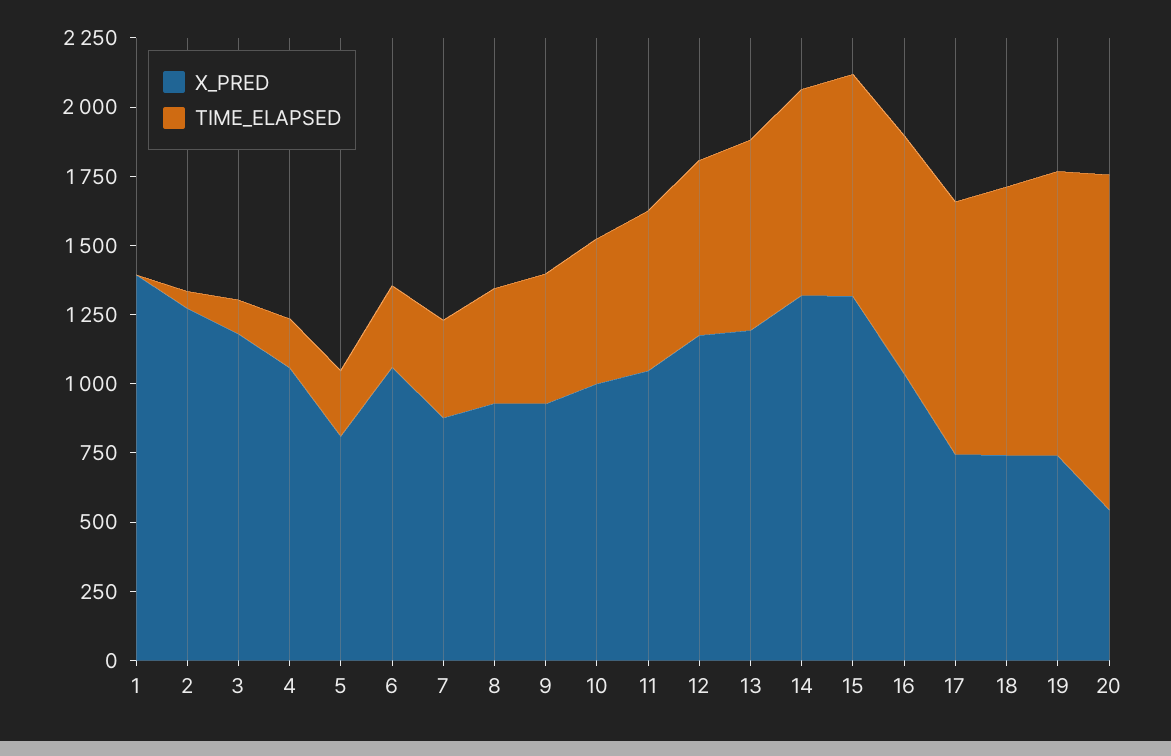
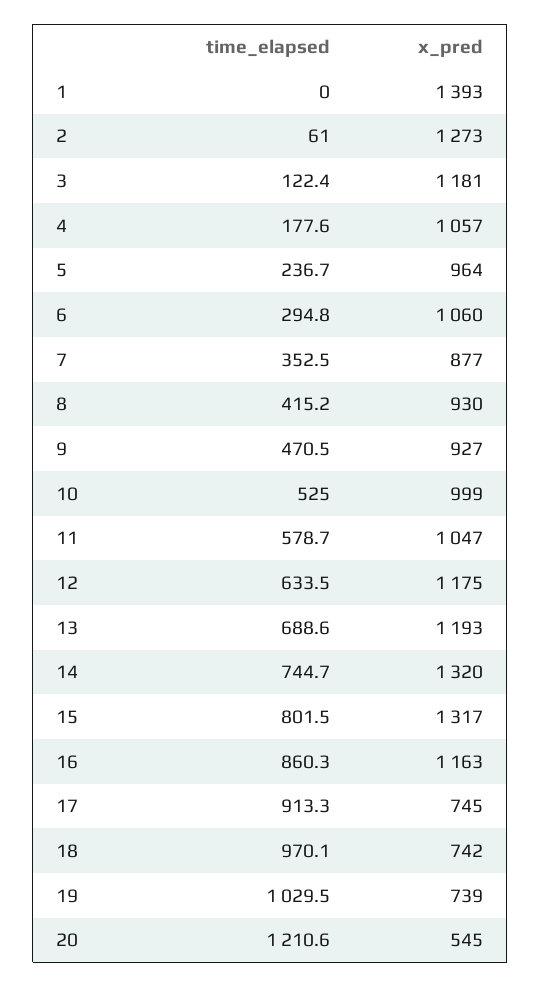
  {
    "X_PRED": {
      "1": 1393,
      "2": 1273,
      "3": 1181,
      "4": 1057,
-     "5": 800,
+     "5": 964,
      "6": 1060,
      "7": 877,
      "8": 930,
      "9": 927,
      "10": 999,
      "11": 1047,
      "12": 1175,
      "13": 1193,
      "14": 1320,
      "15": 1317,
-     "16": 1050,
+     "16": 1163,
      "17": 745,
      "18": 742,
      "19": 739,
      "20": 545
    },
    "TIME_ELAPSED": {
      "1": 0,
      "2": 61,
      "3": 122.4,
      "4": 177.6,
      "5": 236.7,
      "6": 294.8,
      "7": 352.5,
      "8": 415.2,
      "9": 470.5,
      "10": 525,
      "11": 578.7,
      "12": 633.5,
      "13": 688.6,
      "14": 744.7,
      "15": 801.5,
      "16": 860.3,
      "17": 913.3,
      "18": 970.1,
      "19": 1029.5,
      "20": 1210.6
    }
  }

